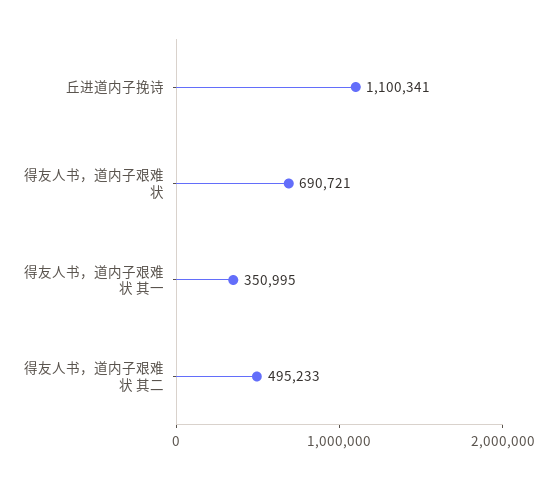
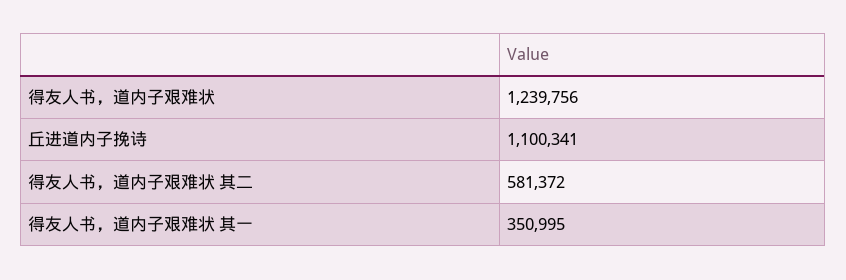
  {
    "丘进道内子挽诗": 1100341,
-   "得友人书，道内子艰难状": 690721,
+   "得友人书，道内子艰难状": 1239756,
    "得友人书，道内子艰难状 其一": 350995,
-   "得友人书，道内子艰难状 其二": 495233
+   "得友人书，道内子艰难状 其二": 581372
  }

